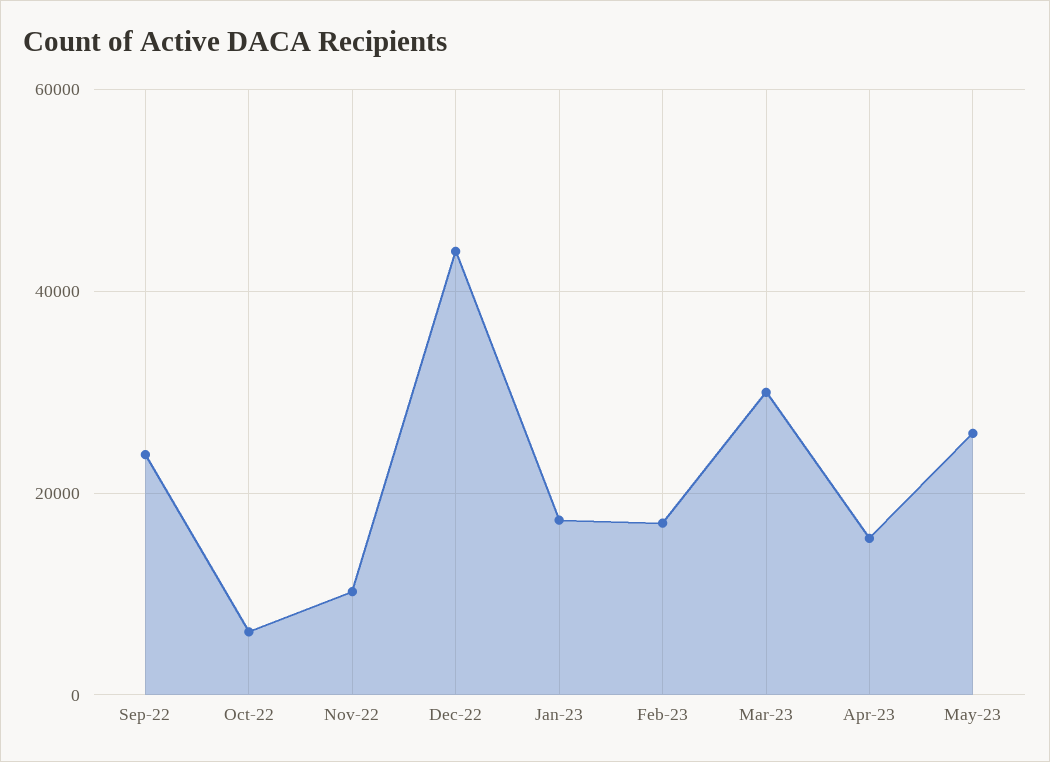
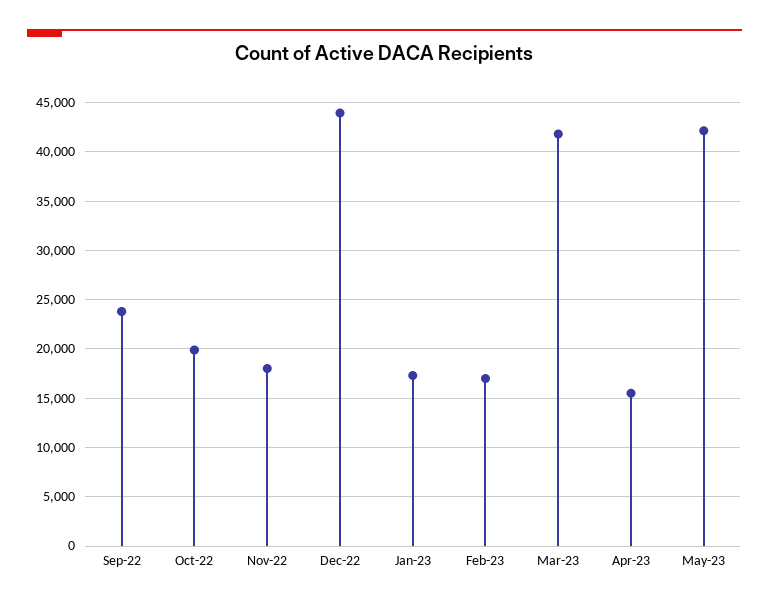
  {
    "Sep-22": 24000,
-   "Oct-22": 6000,
+   "Oct-22": 20000,
-   "Nov-22": 10000,
+   "Nov-22": 18000,
    "Dec-22": 44000,
    "Jan-23": 17000,
    "Feb-23": 17000,
-   "Mar-23": 30000,
+   "Mar-23": 42000,
    "Apr-23": 16000,
-   "May-23": 26000
+   "May-23": 42000
  }

